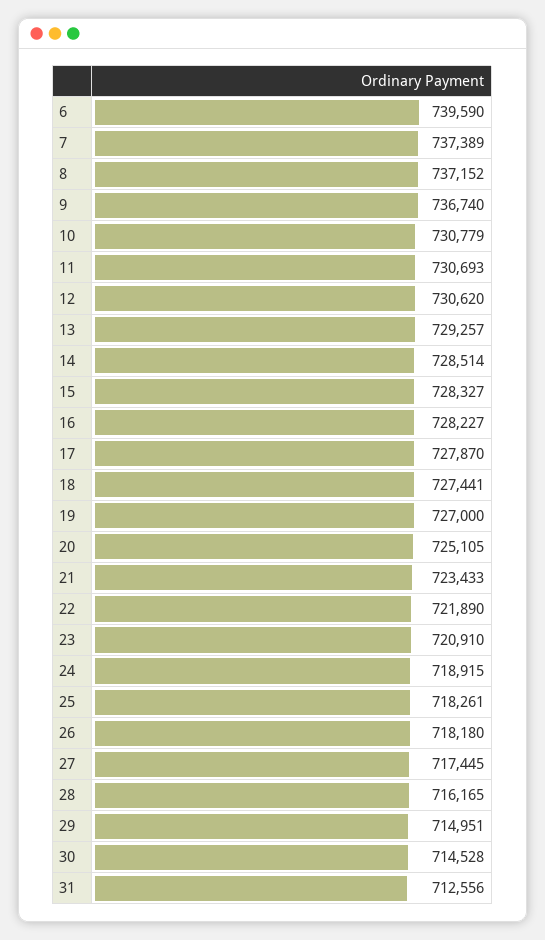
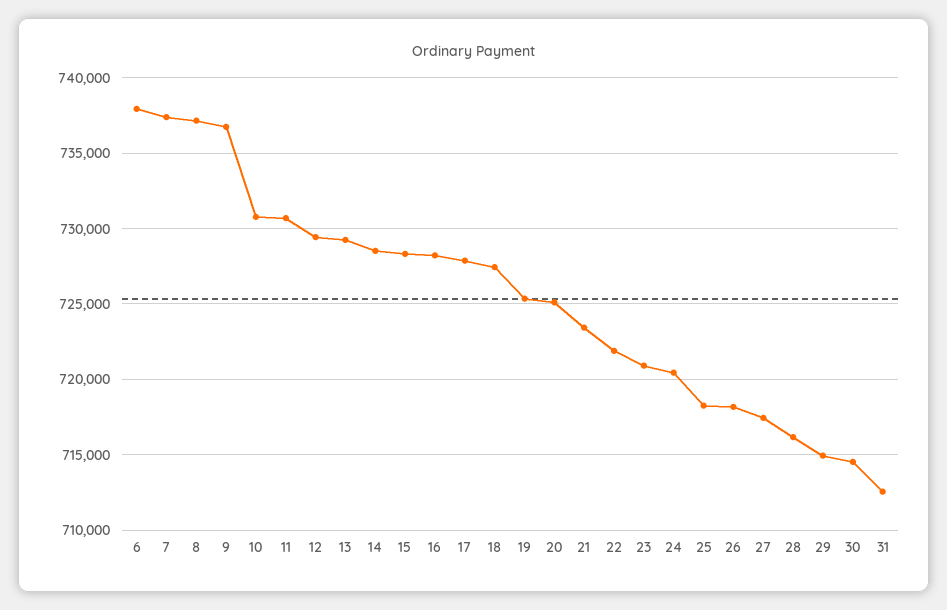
  {
-   "6": 739590,
+   "6": 738000,
    "7": 737389,
    "8": 737152,
    "9": 736740,
    "10": 730779,
    "11": 730693,
-   "12": 730620,
+   "12": 729500,
    "13": 729257,
    "14": 728514,
    "15": 728327,
    "16": 728227,
    "17": 727870,
    "18": 727441,
-   "19": 727000,
+   "19": 725500,
    "20": 725105,
    "21": 723433,
    "22": 721890,
    "23": 720910,
-   "24": 718915,
+   "24": 720500,
    "25": 718261,
    "26": 718180,
    "27": 717445,
    "28": 716165,
    "29": 714951,
    "30": 714528,
    "31": 712556
  }

